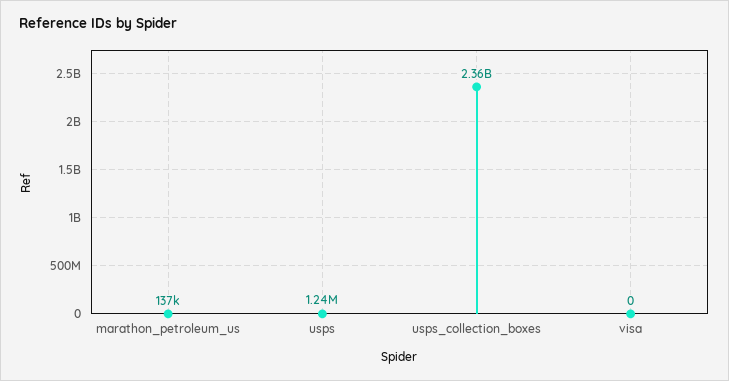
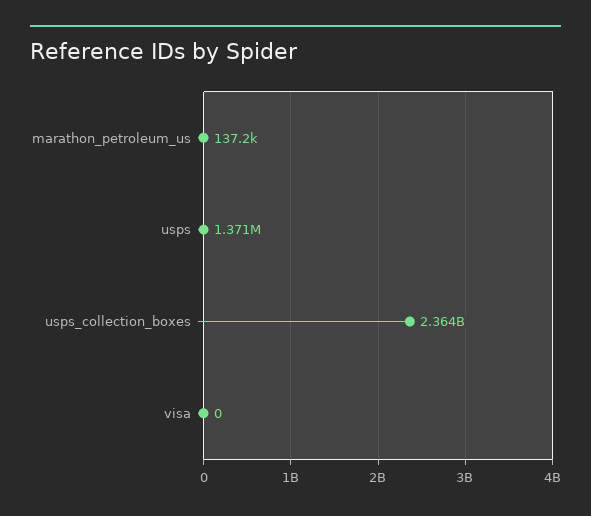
  {
    "marathon_petroleum_us": 137200,
-   "usps": 1240000,
+   "usps": 1371000,
    "usps_collection_boxes": 2364000000,
    "visa": 0
  }

